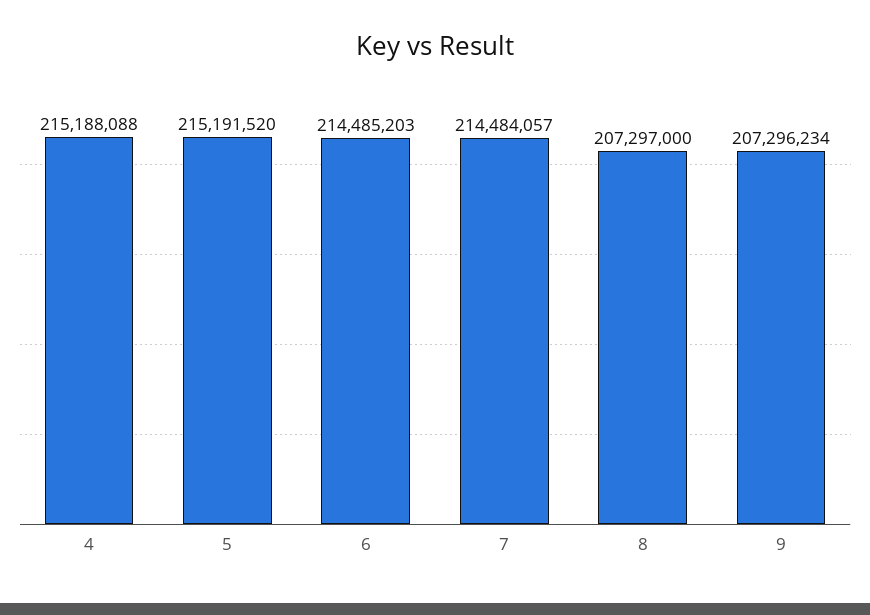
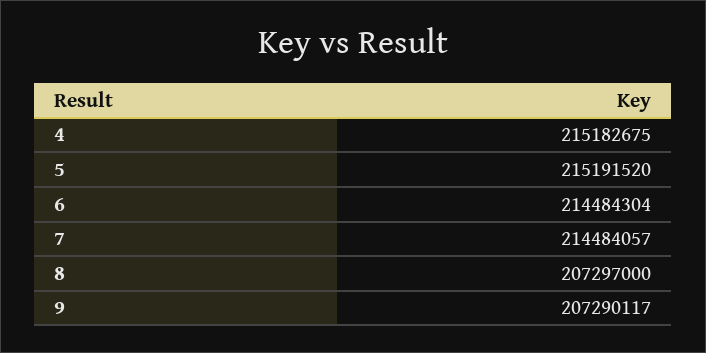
  {
-   "4": 215188088,
+   "4": 215182675,
    "5": 215191520,
-   "6": 214485203,
+   "6": 214484304,
    "7": 214484057,
    "8": 207297000,
-   "9": 207296234
+   "9": 207290117
  }

